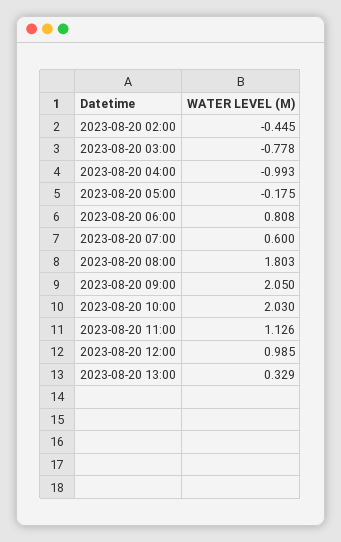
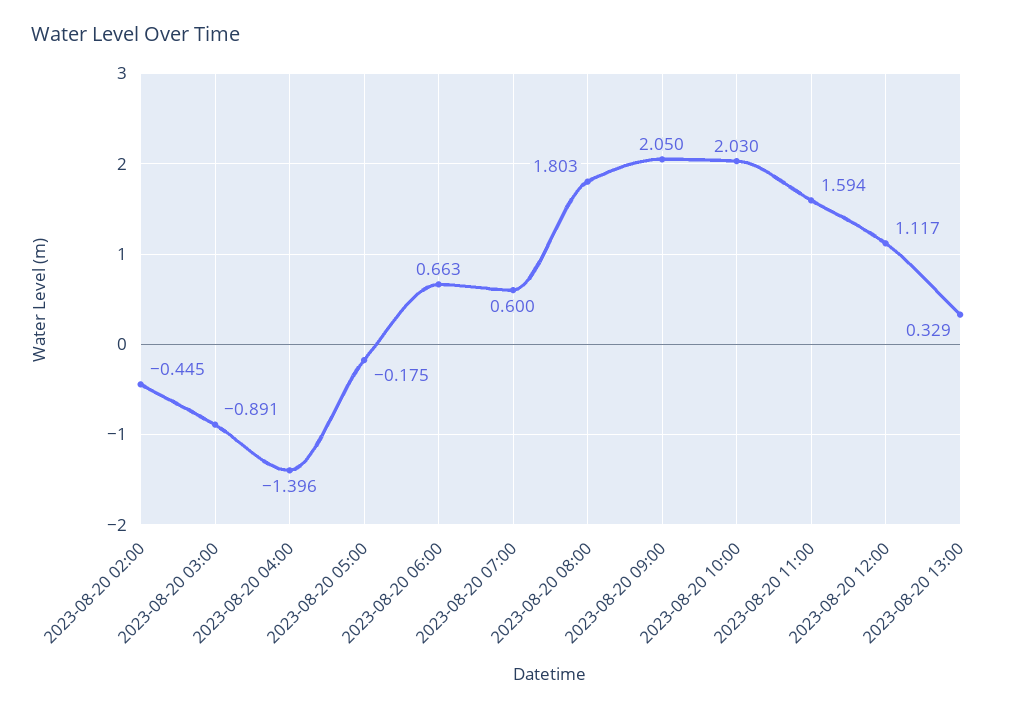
  {
    "2023-08-20 02:00": -0.445,
-   "2023-08-20 03:00": -0.778,
+   "2023-08-20 03:00": -0.891,
-   "2023-08-20 04:00": -0.993,
+   "2023-08-20 04:00": -1.396,
    "2023-08-20 05:00": -0.175,
-   "2023-08-20 06:00": 0.808,
+   "2023-08-20 06:00": 0.663,
    "2023-08-20 07:00": 0.6,
    "2023-08-20 08:00": 1.803,
    "2023-08-20 09:00": 2.05,
    "2023-08-20 10:00": 2.03,
-   "2023-08-20 11:00": 1.126,
+   "2023-08-20 11:00": 1.594,
-   "2023-08-20 12:00": 0.985,
+   "2023-08-20 12:00": 1.117,
    "2023-08-20 13:00": 0.329
  }

